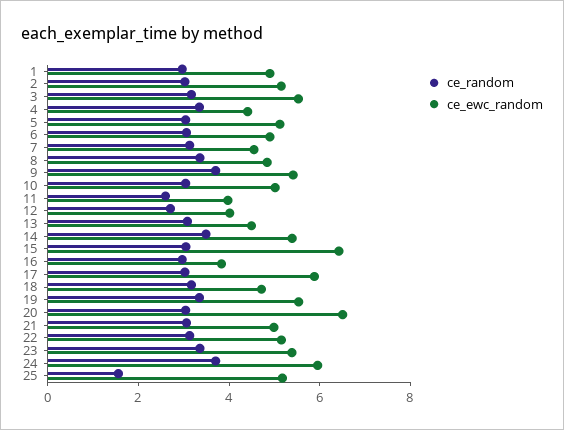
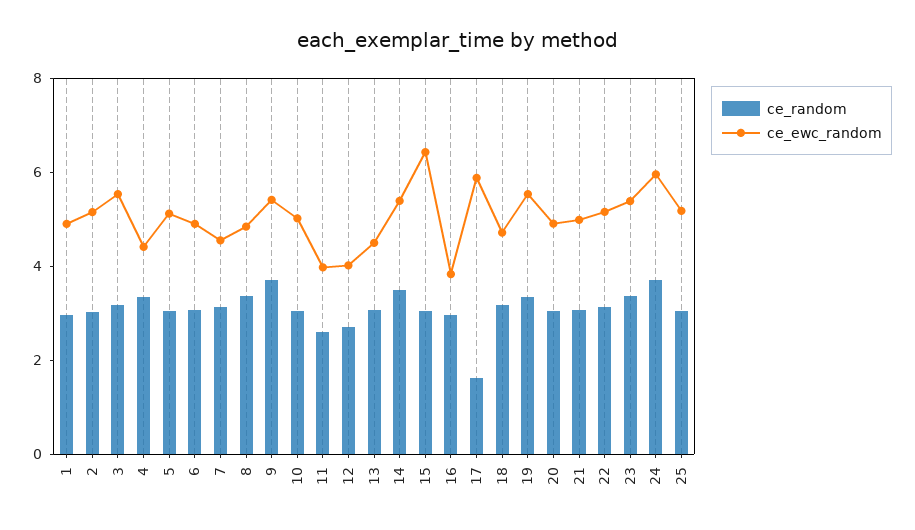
  {
    "ce_random": {
      "1": 3,
      "2": 3,
      "3": 3,
      "4": 3.5,
      "5": 3,
      "6": 3,
      "7": 3,
      "8": 3.5,
      "9": 3.5,
      "10": 3,
      "11": 2.5,
      "12": 2.5,
      "13": 3,
      "14": 3.5,
      "15": 3,
      "16": 3,
-     "17": 3,
+     "17": 1.5,
      "18": 3,
      "19": 3.5,
      "20": 3,
      "21": 3,
      "22": 3,
      "23": 3.5,
      "24": 3.5,
-     "25": 1.5
+     "25": 3
    },
    "ce_ewc_random": {
      "1": 5,
      "2": 5,
      "3": 5.5,
      "4": 4.5,
      "5": 5,
      "6": 5,
      "7": 4.5,
      "8": 5,
      "9": 5.5,
      "10": 5,
      "11": 4,
      "12": 4,
      "13": 4.5,
      "14": 5.5,
      "15": 6.5,
      "16": 4,
      "17": 6,
      "18": 4.5,
      "19": 5.5,
-     "20": 6.5,
+     "20": 5,
      "21": 5,
      "22": 5,
      "23": 5.5,
      "24": 6,
      "25": 5
    }
  }

